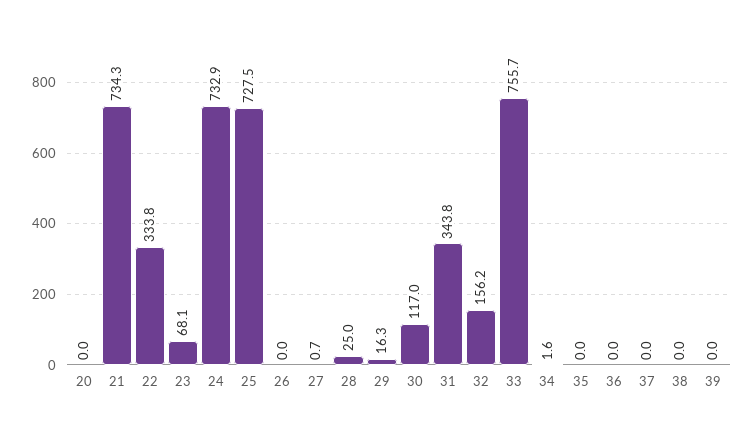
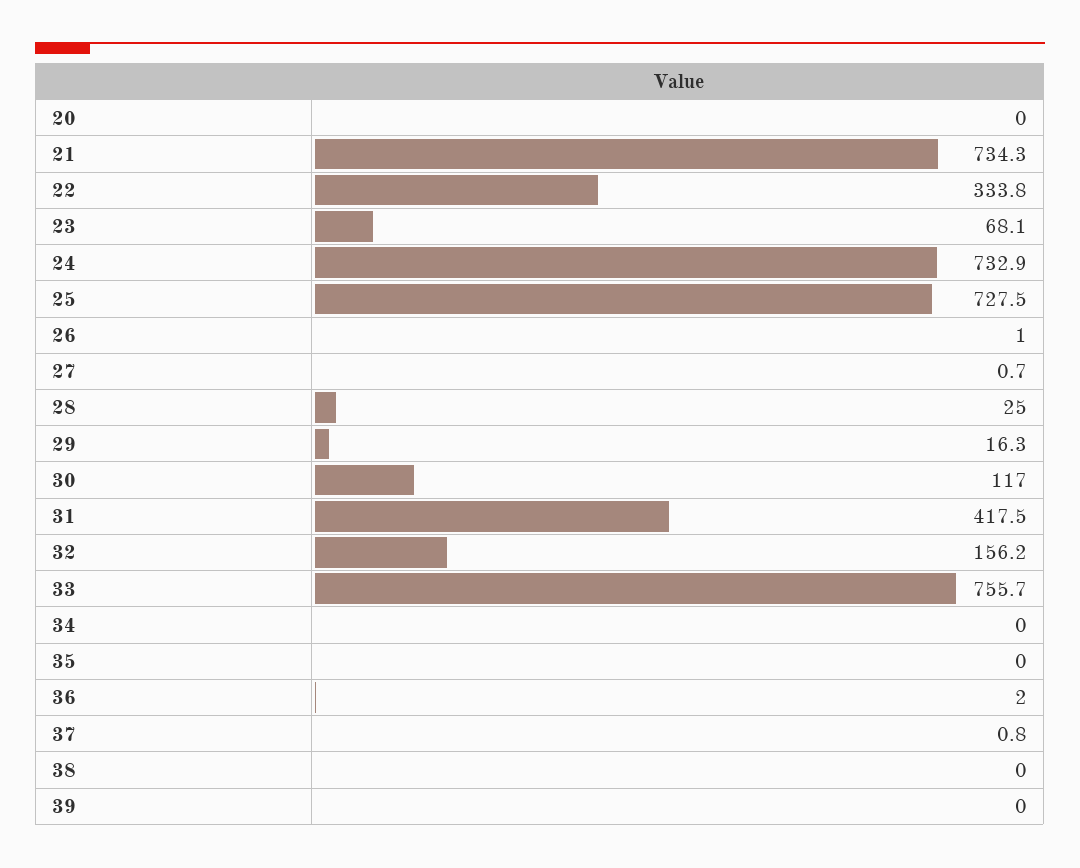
  {
    "20": 0,
    "21": 734.3,
    "22": 333.8,
    "23": 68.1,
    "24": 732.9,
    "25": 727.5,
-   "26": 0,
+   "26": 1,
    "27": 0.7,
    "28": 25,
    "29": 16.3,
    "30": 117,
-   "31": 343.8,
+   "31": 417.5,
    "32": 156.2,
    "33": 755.7,
-   "34": 1.6,
+   "34": 0,
    "35": 0,
-   "36": 0,
+   "36": 2,
-   "37": 0,
+   "37": 0.8,
    "38": 0,
    "39": 0
  }

